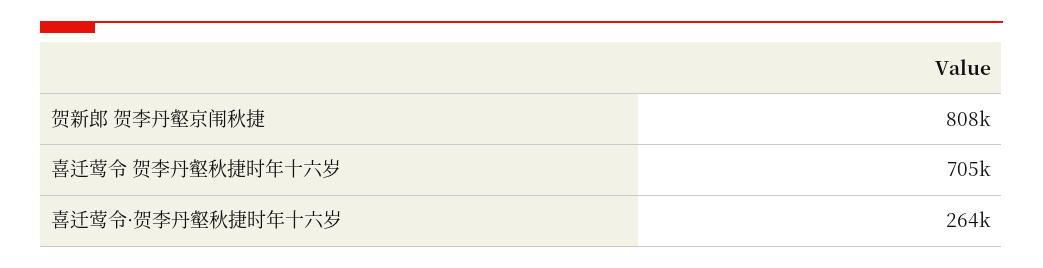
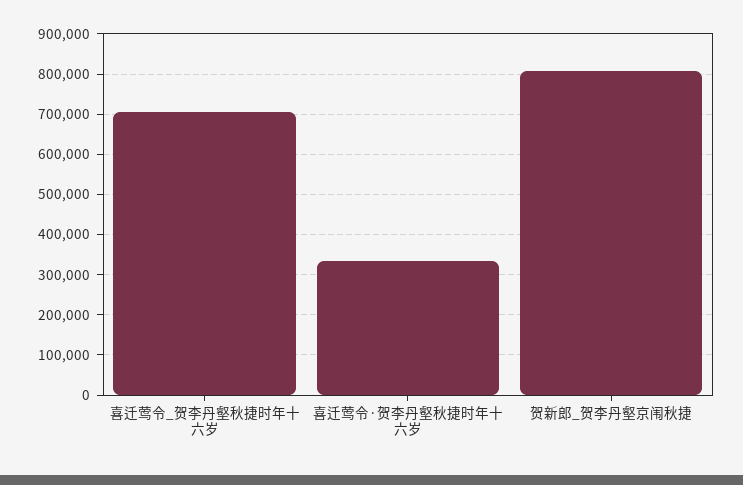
  {
    "贺新郎 贺李丹壑京闱秋捷": 808000,
    "喜迁莺令 贺李丹壑秋捷时年十六岁": 705000,
-   "喜迁莺令·贺李丹壑秋捷时年十六岁": 264000
+   "喜迁莺令·贺李丹壑秋捷时年十六岁": 340000
  }

